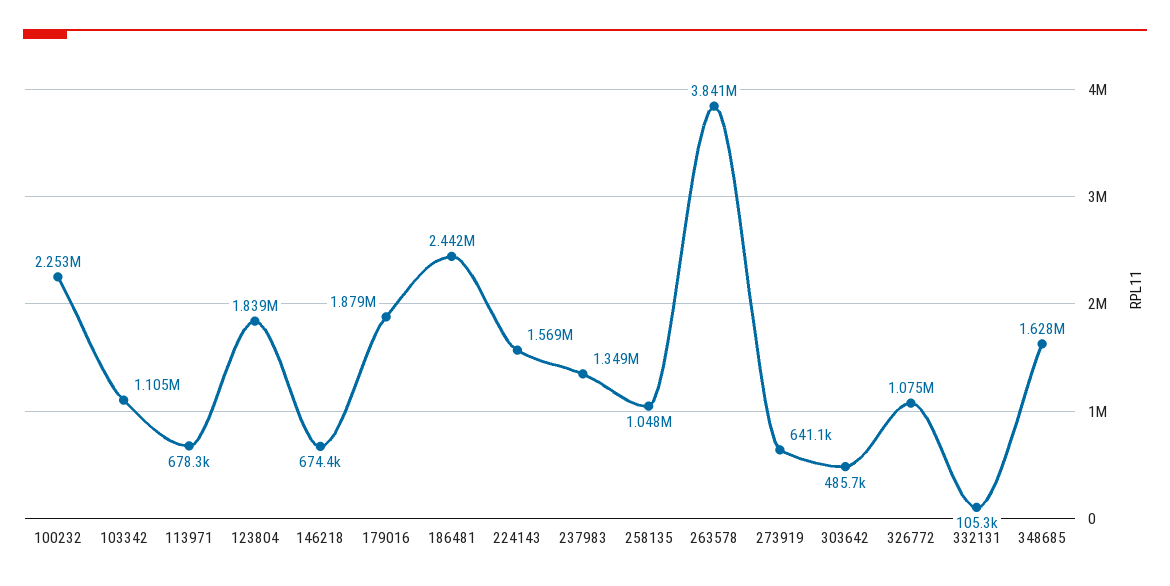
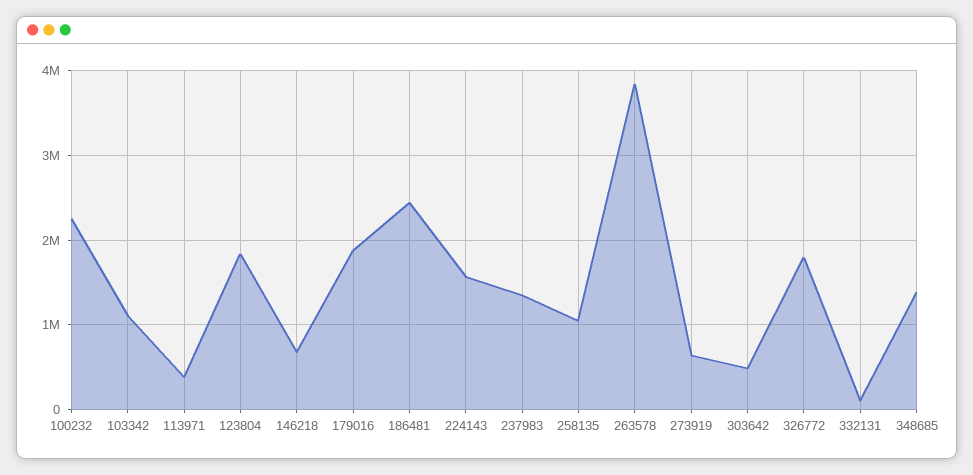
  {
    "100232": 2253000,
    "103342": 1105000,
-   "113971": 678300,
+   "113971": 400000,
    "123804": 1839000,
    "146218": 674400,
    "179016": 1879000,
    "186481": 2442000,
    "224143": 1569000,
    "237983": 1349000,
    "258135": 1048000,
    "263578": 3841000,
    "273919": 641100,
    "303642": 485700,
-   "326772": 1075000,
+   "326772": 1800000,
    "332131": 105300,
-   "348685": 1628000
+   "348685": 1400000
  }

